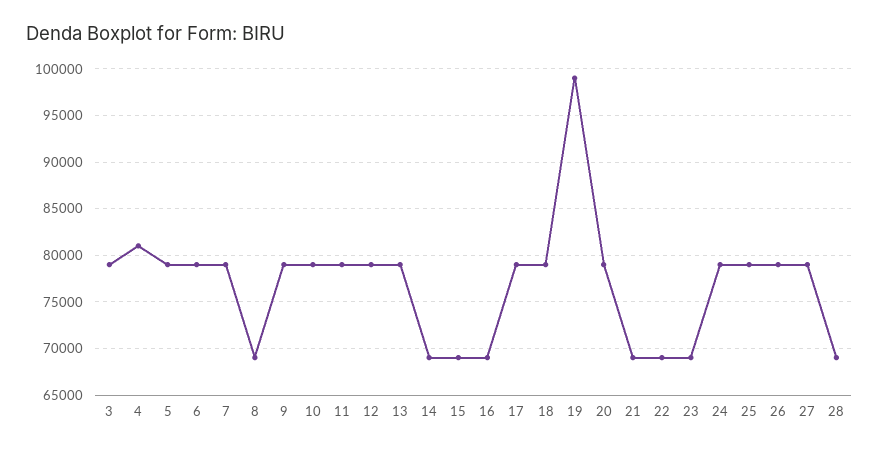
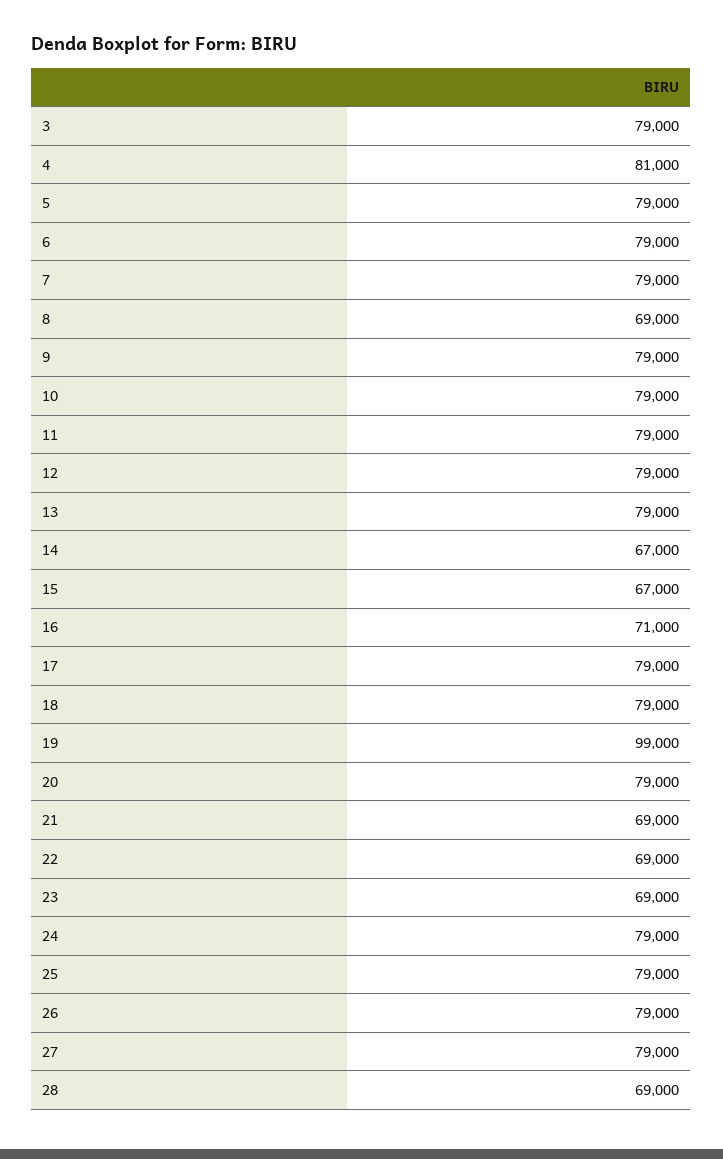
  {
    "3": 79000,
    "4": 81000,
    "5": 79000,
    "6": 79000,
    "7": 79000,
    "8": 69000,
    "9": 79000,
    "10": 79000,
    "11": 79000,
    "12": 79000,
    "13": 79000,
-   "14": 69000,
+   "14": 67000,
-   "15": 69000,
+   "15": 67000,
-   "16": 69000,
+   "16": 71000,
    "17": 79000,
    "18": 79000,
    "19": 99000,
    "20": 79000,
    "21": 69000,
    "22": 69000,
    "23": 69000,
    "24": 79000,
    "25": 79000,
    "26": 79000,
    "27": 79000,
    "28": 69000
  }

